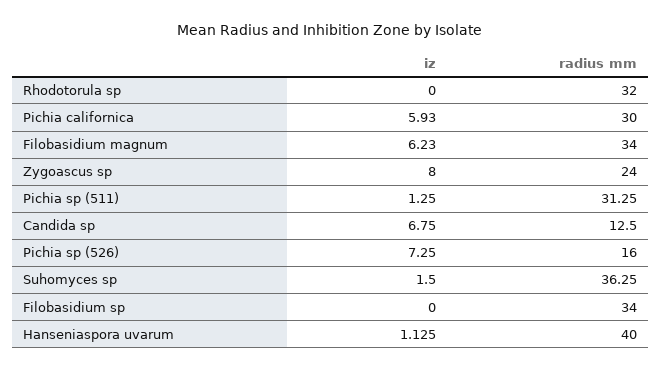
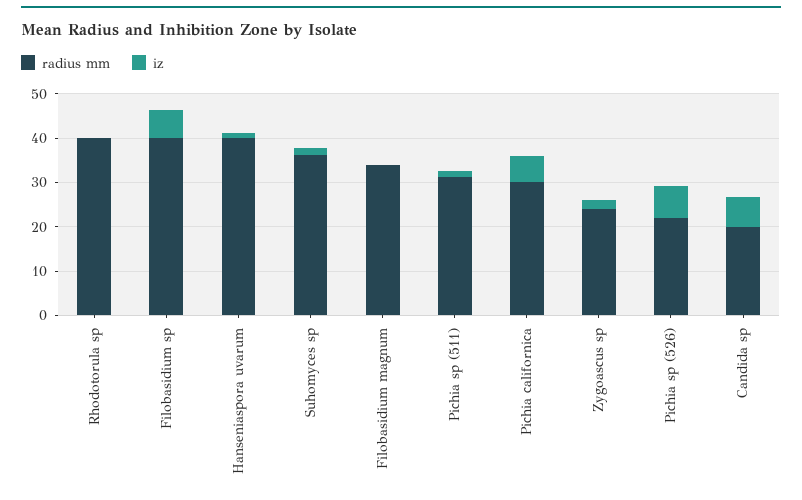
  {
    "iz": {
      "Rhodotorula sp": 0,
      "Pichia californica": 5.93,
-     "Filobasidium magnum": 6.23,
+     "Filobasidium magnum": 0,
-     "Zygoascus sp": 8,
+     "Zygoascus sp": 2,
      "Pichia sp (511)": 1.25,
      "Candida sp": 6.75,
      "Pichia sp (526)": 7.25,
      "Suhomyces sp": 1.5,
-     "Filobasidium sp": 0,
+     "Filobasidium sp": 6,
      "Hanseniaspora uvarum": 1.125
    },
    "radius mm": {
-     "Rhodotorula sp": 32,
+     "Rhodotorula sp": 40,
      "Pichia californica": 30,
      "Filobasidium magnum": 34,
      "Zygoascus sp": 24,
      "Pichia sp (511)": 31.25,
-     "Candida sp": 12.5,
+     "Candida sp": 20,
-     "Pichia sp (526)": 16,
+     "Pichia sp (526)": 22,
      "Suhomyces sp": 36.25,
-     "Filobasidium sp": 34,
+     "Filobasidium sp": 40,
      "Hanseniaspora uvarum": 40
    }
  }

